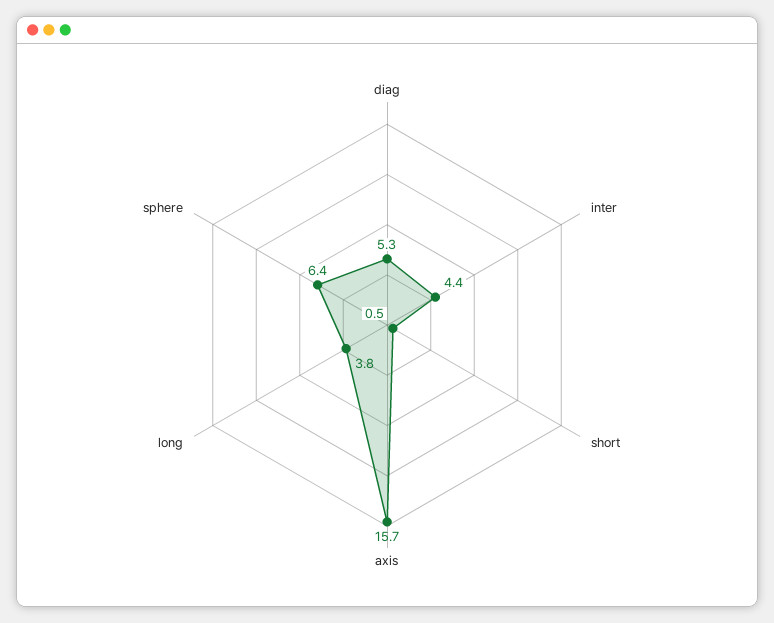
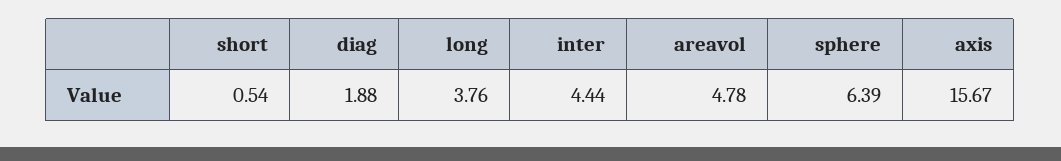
  {
-   "diag": 5.3,
+   "diag": 1.88,
    "inter": 4.44,
    "short": 0.54,
    "axis": 15.67,
    "long": 3.76,
-   "sphere": 6.39
+   "sphere": 6.39,
+   "areavol": 4.78
  }

